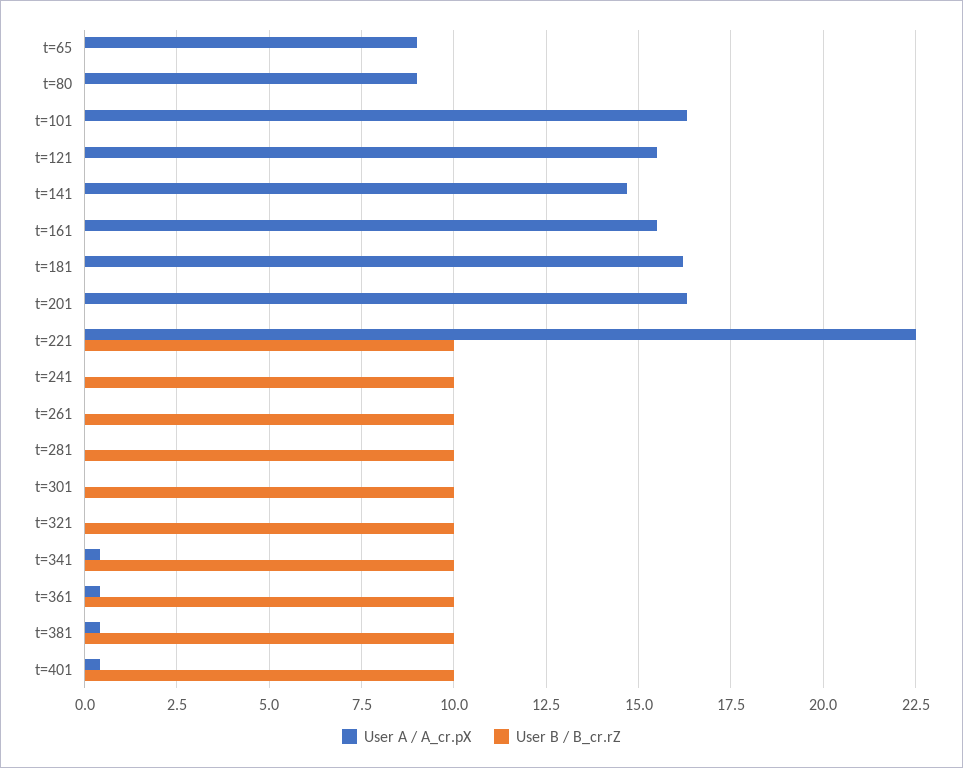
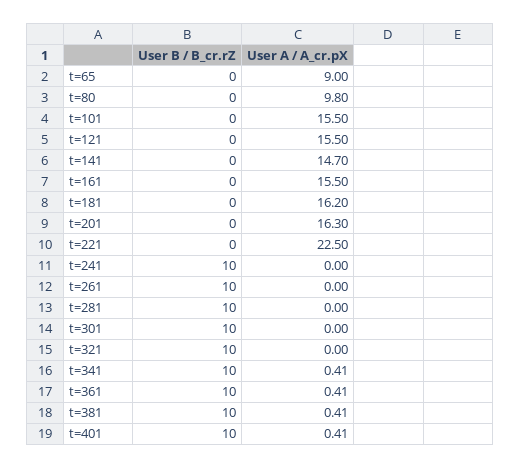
  {
    "User A / A_cr.pX": {
      "t=65": 9,
-     "t=80": 9,
+     "t=80": 9.8,
-     "t=101": 16.25,
+     "t=101": 15.5,
      "t=121": 15.5,
      "t=141": 14.7,
      "t=161": 15.5,
      "t=181": 16.2,
      "t=201": 16.3,
      "t=221": 22.5,
      "t=241": 0,
      "t=261": 0,
      "t=281": 0,
      "t=301": 0,
      "t=321": 0,
      "t=341": 0.41,
      "t=361": 0.41,
      "t=381": 0.41,
      "t=401": 0.41
    },
    "User B / B_cr.rZ": {
      "t=65": 0,
      "t=80": 0,
      "t=101": 0,
      "t=121": 0,
      "t=141": 0,
      "t=161": 0,
      "t=181": 0,
      "t=201": 0,
-     "t=221": 10,
+     "t=221": 0,
      "t=241": 10,
      "t=261": 10,
      "t=281": 10,
      "t=301": 10,
      "t=321": 10,
      "t=341": 10,
      "t=361": 10,
      "t=381": 10,
      "t=401": 10
    }
  }

